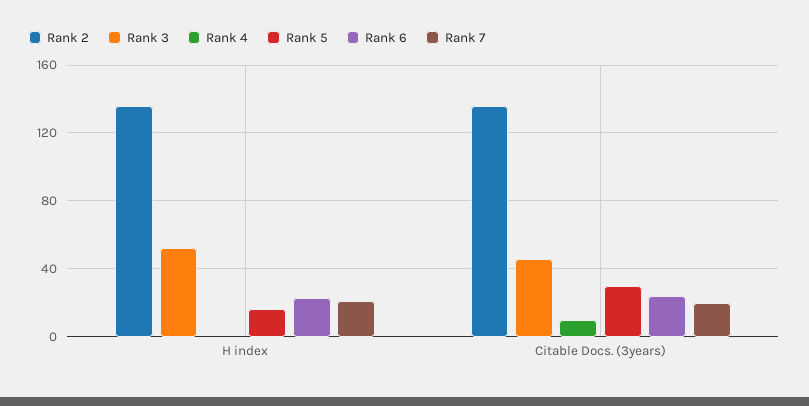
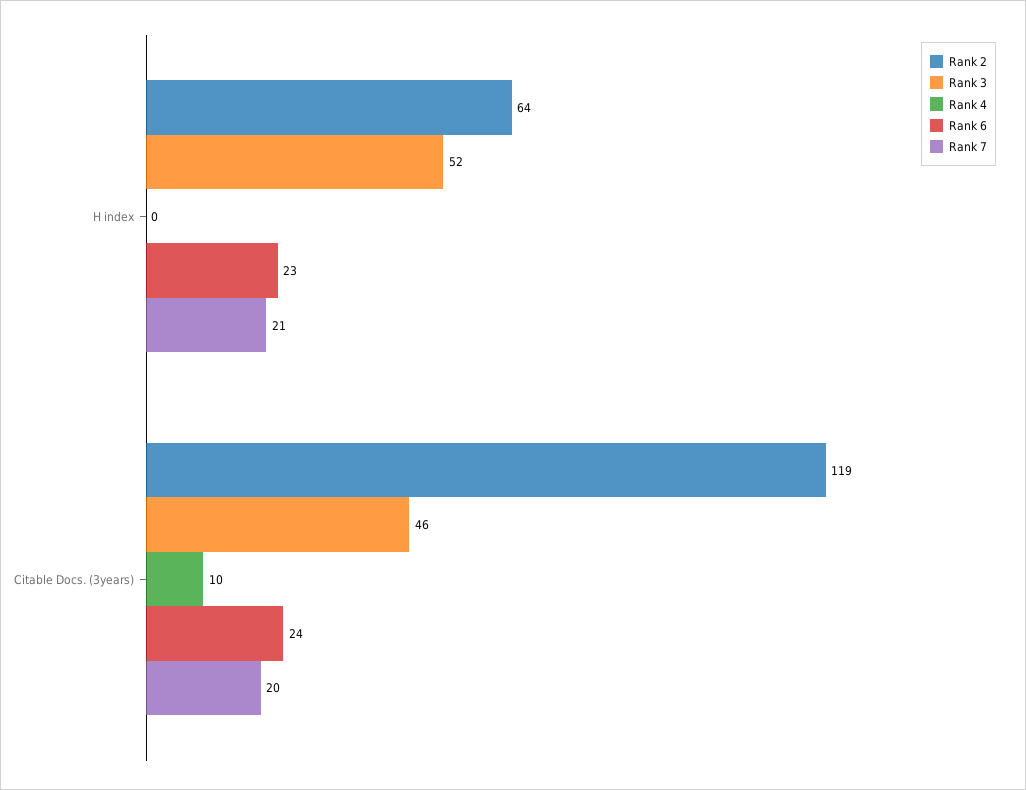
  {
    "Rank 2": {
-     "H index": 135,
+     "H index": 64,
-     "Citable Docs. (3years)": 135
+     "Citable Docs. (3years)": 119
    },
    "Rank 3": {
      "H index": 52,
      "Citable Docs. (3years)": 46
    },
    "Rank 4": {
      "H index": 0,
      "Citable Docs. (3years)": 10
    },
-   "Rank 5": {
-     "H index": 15,
-     "Citable Docs. (3years)": 30
-   },
    "Rank 6": {
      "H index": 23,
      "Citable Docs. (3years)": 24
    },
    "Rank 7": {
      "H index": 21,
      "Citable Docs. (3years)": 20
    }
  }

